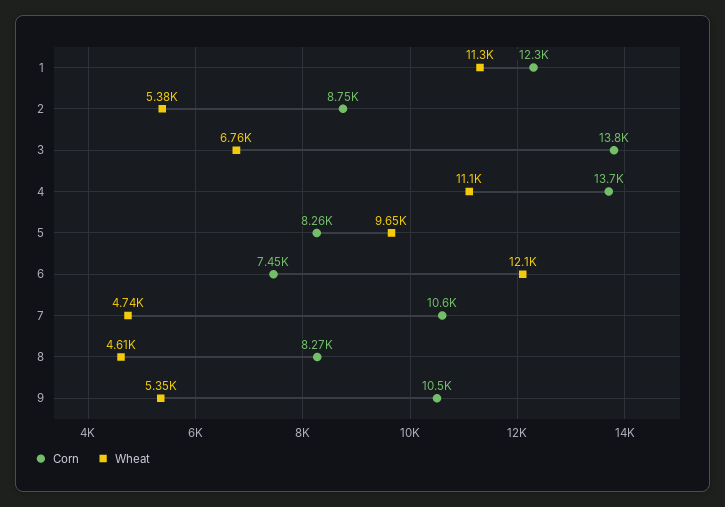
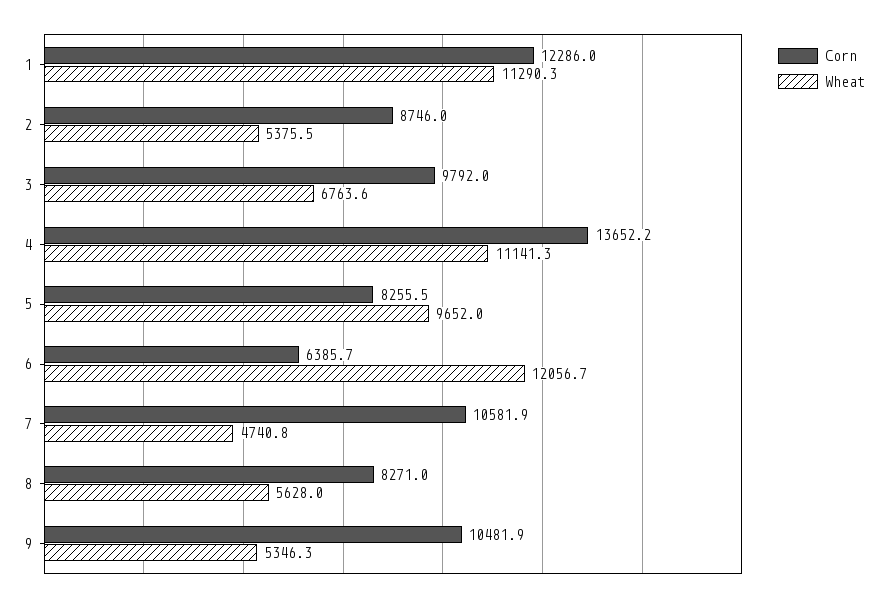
  {
    "Corn": {
      "1": 12286,
      "2": 8746,
-     "3": 13800,
+     "3": 9792,
      "4": 13652.2,
      "5": 8255.5,
-     "6": 7450,
+     "6": 6385.7,
      "7": 10581.9,
      "8": 8271,
      "9": 10481.9
    },
    "Wheat": {
      "1": 11290.3,
      "2": 5375.5,
      "3": 6763.6,
      "4": 11141.3,
      "5": 9652,
      "6": 12056.7,
      "7": 4740.8,
-     "8": 4610,
+     "8": 5628,
      "9": 5346.3
    }
  }

